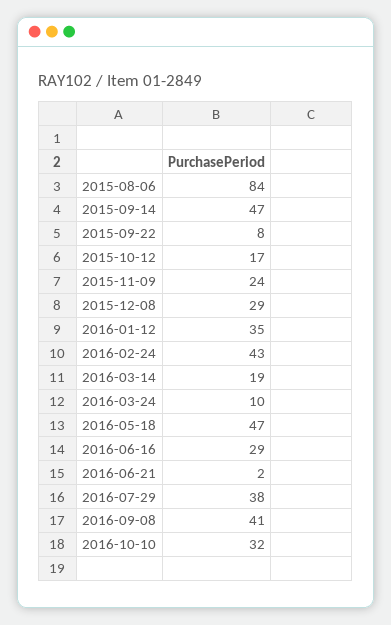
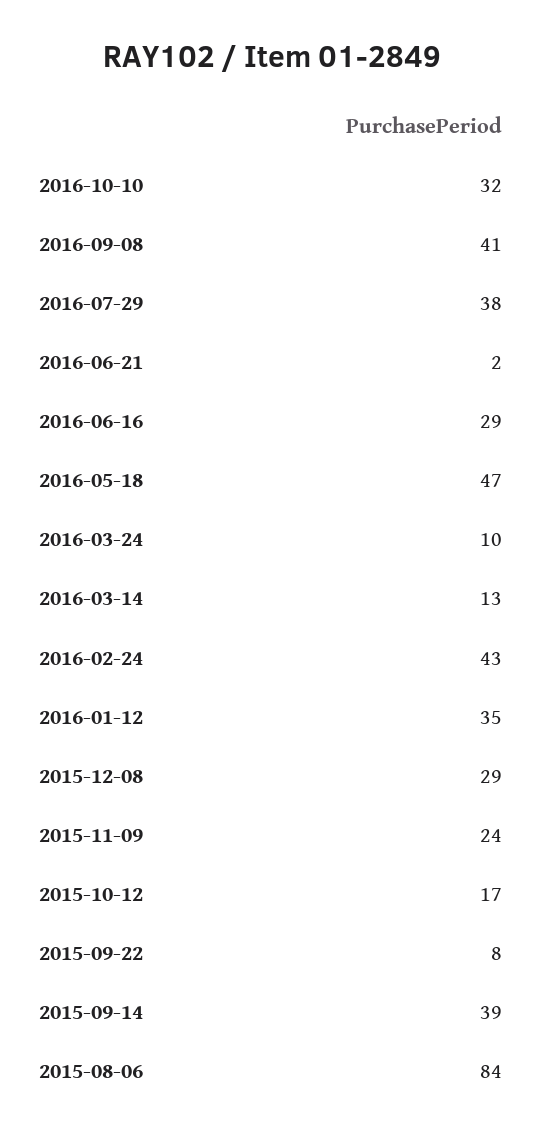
  {
    "2015-08-06": 84,
-   "2015-09-14": 47,
+   "2015-09-14": 39,
    "2015-09-22": 8,
    "2015-10-12": 17,
    "2015-11-09": 24,
    "2015-12-08": 29,
    "2016-01-12": 35,
    "2016-02-24": 43,
-   "2016-03-14": 19,
+   "2016-03-14": 13,
    "2016-03-24": 10,
    "2016-05-18": 47,
    "2016-06-16": 29,
    "2016-06-21": 2,
    "2016-07-29": 38,
    "2016-09-08": 41,
    "2016-10-10": 32
  }

